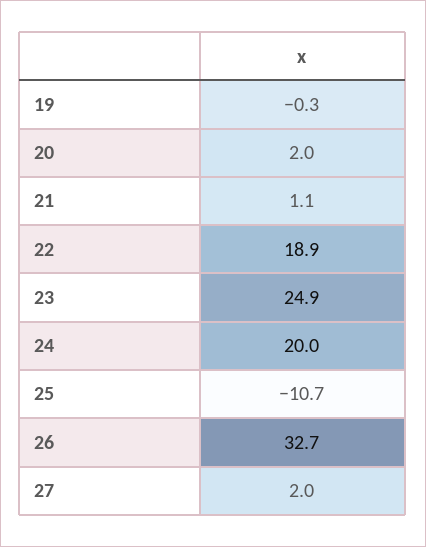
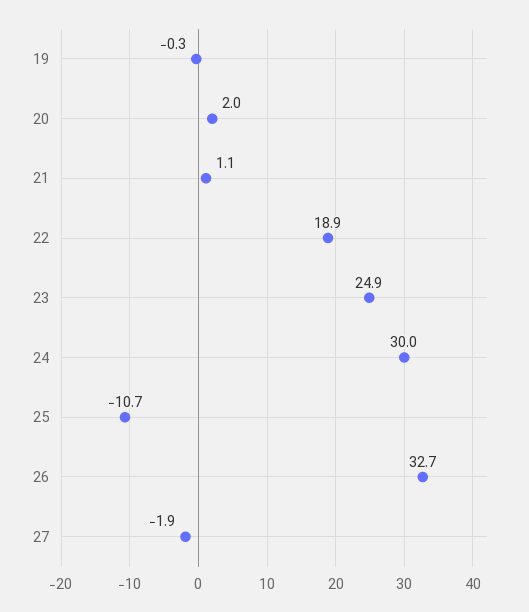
  {
    "19": -0.3,
    "20": 2,
    "21": 1.1,
    "22": 18.9,
    "23": 24.9,
-   "24": 20,
+   "24": 30,
    "25": -10.7,
    "26": 32.7,
-   "27": 2
+   "27": -1.9
  }

